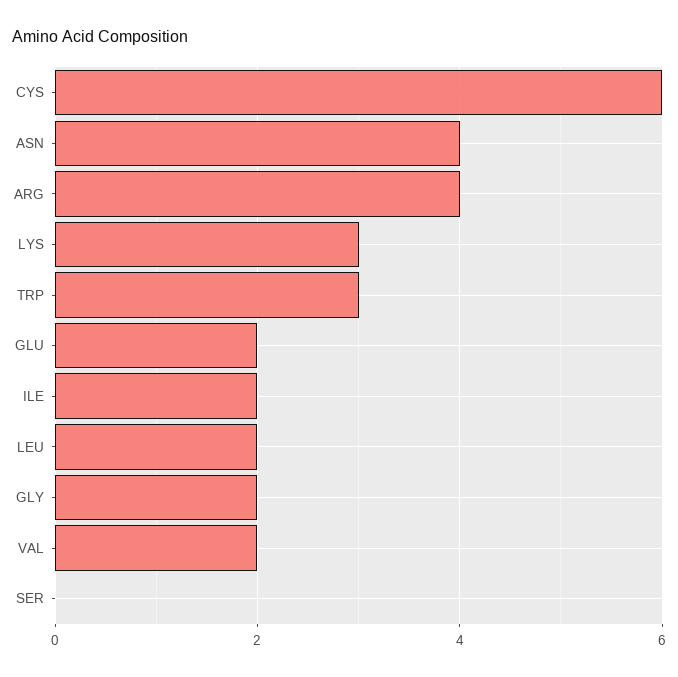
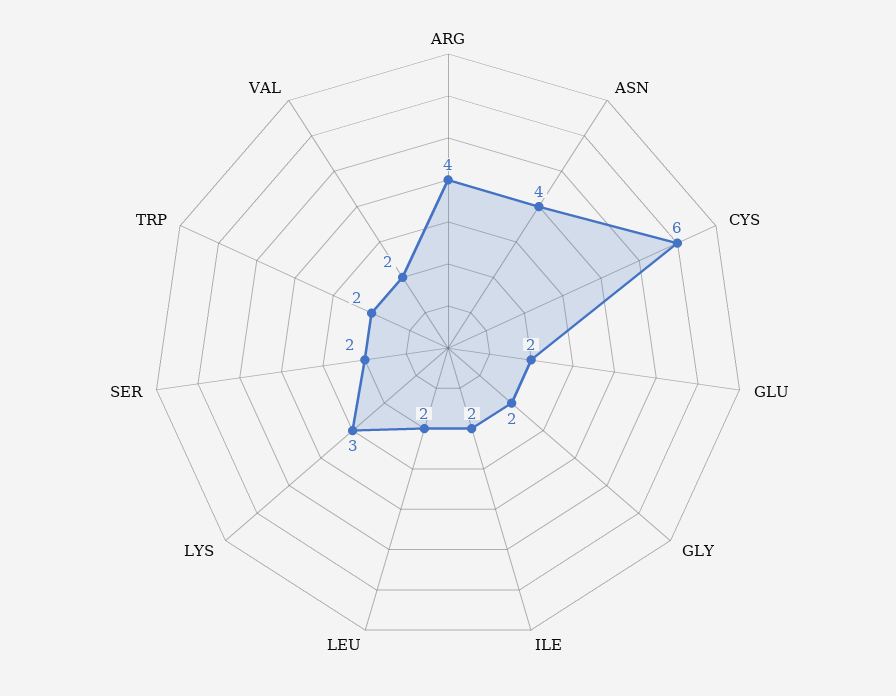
  {
    "CYS": 6,
    "ASN": 4,
    "ARG": 4,
    "LYS": 3,
-   "TRP": 3,
+   "TRP": 2,
    "GLU": 2,
    "ILE": 2,
    "LEU": 2,
    "GLY": 2,
    "VAL": 2,
-   "SER": 0
+   "SER": 2
  }

